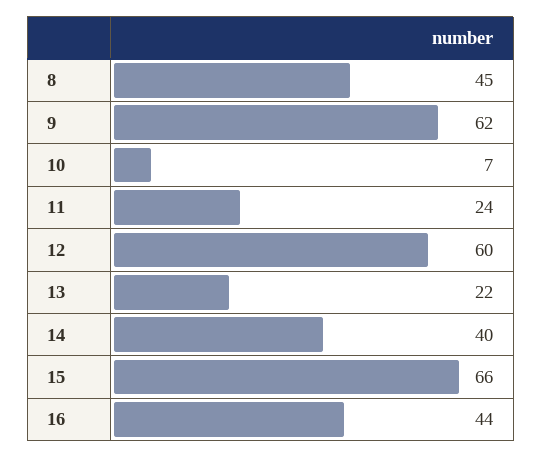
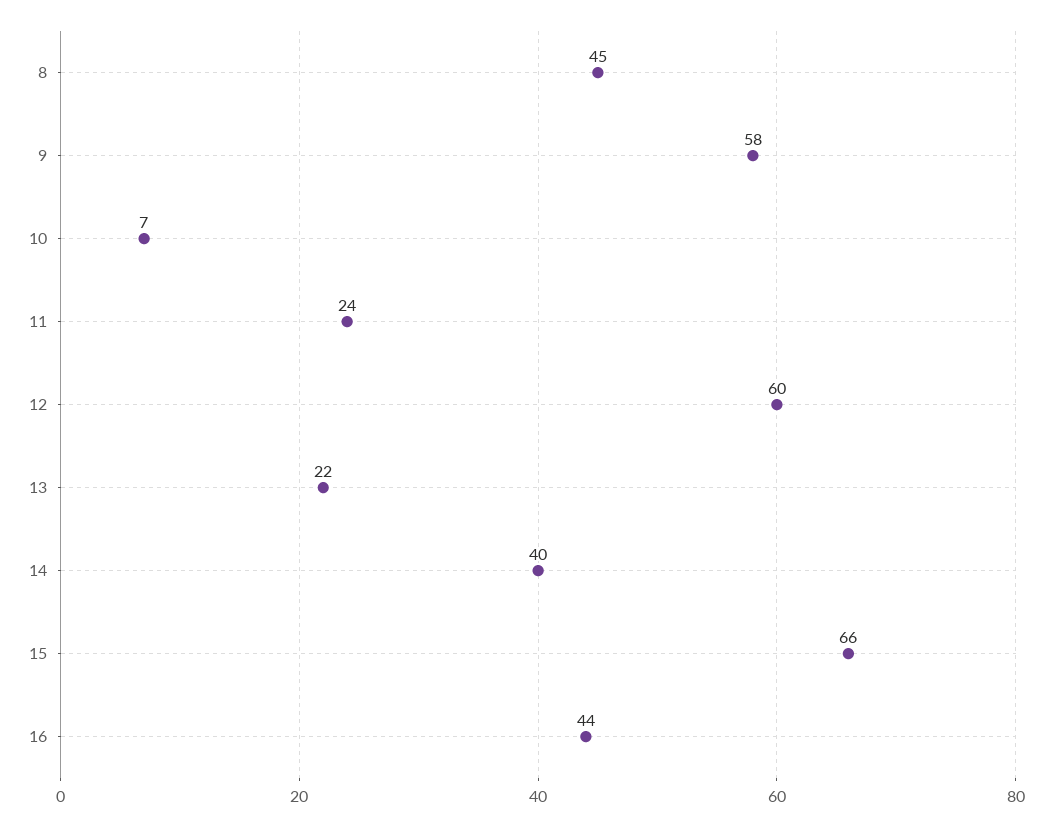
  {
    "8": 45,
-   "9": 62,
+   "9": 58,
    "10": 7,
    "11": 24,
    "12": 60,
    "13": 22,
    "14": 40,
    "15": 66,
    "16": 44
  }

